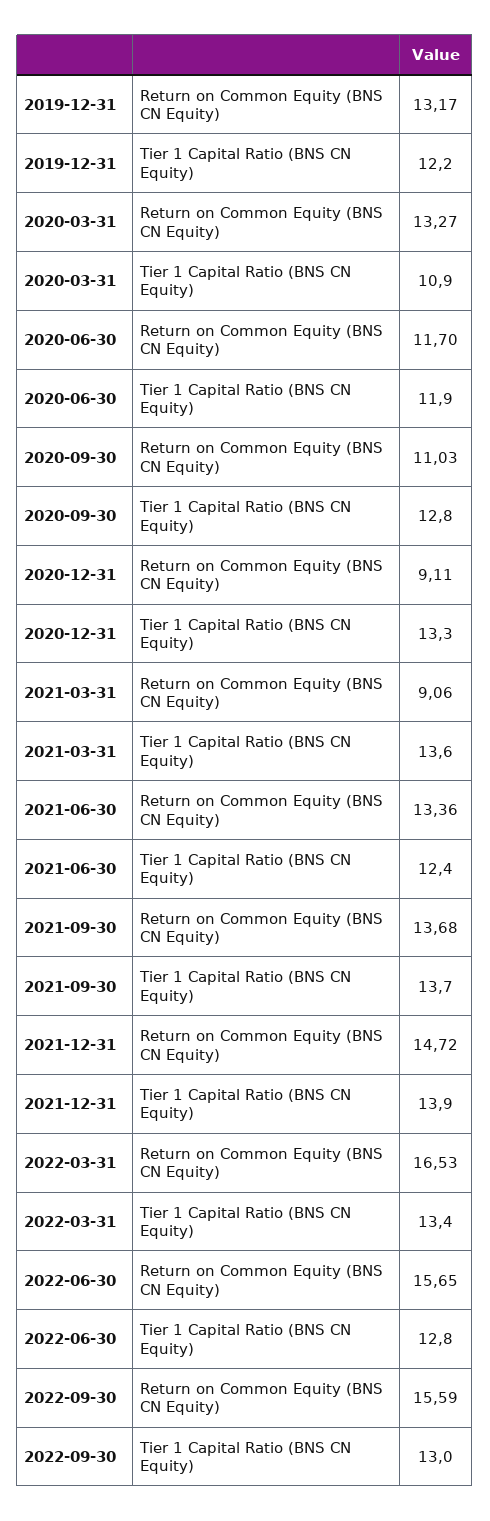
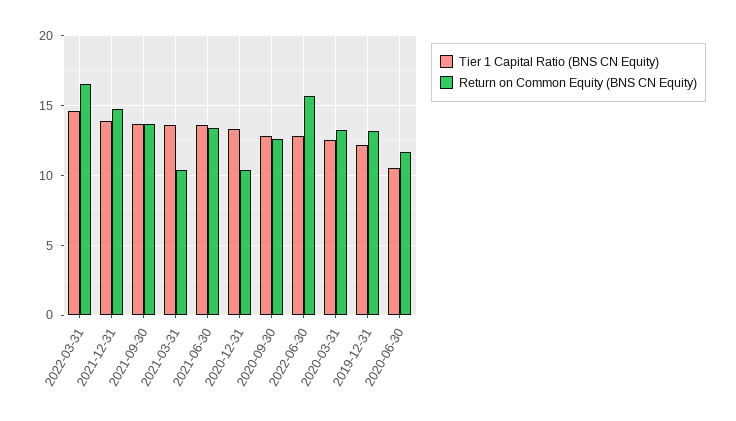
  {
    "Return on Common Equity (BNS CN Equity)": {
      "2019-12-31": 13.17,
      "2020-03-31": 13.27,
      "2020-06-30": 11.7,
-     "2020-09-30": 11.03,
+     "2020-09-30": 12.5,
-     "2020-12-31": 9.11,
+     "2020-12-31": 10.5,
-     "2021-03-31": 9.06,
+     "2021-03-31": 10.5,
      "2021-06-30": 13.36,
      "2021-09-30": 13.68,
      "2021-12-31": 14.72,
      "2022-03-31": 16.53,
-     "2022-06-30": 15.65,
+     "2022-06-30": 15.65
-     "2022-09-30": 15.59
    },
    "Tier 1 Capital Ratio (BNS CN Equity)": {
      "2019-12-31": 12.2,
-     "2020-03-31": 10.9,
+     "2020-03-31": 12.5,
-     "2020-06-30": 11.9,
+     "2020-06-30": 10.5,
      "2020-09-30": 12.8,
      "2020-12-31": 13.3,
      "2021-03-31": 13.6,
-     "2021-06-30": 12.4,
+     "2021-06-30": 13.5,
      "2021-09-30": 13.7,
      "2021-12-31": 13.9,
-     "2022-03-31": 13.4,
+     "2022-03-31": 14.5,
-     "2022-06-30": 12.8,
+     "2022-06-30": 12.8
-     "2022-09-30": 13
    }
  }

